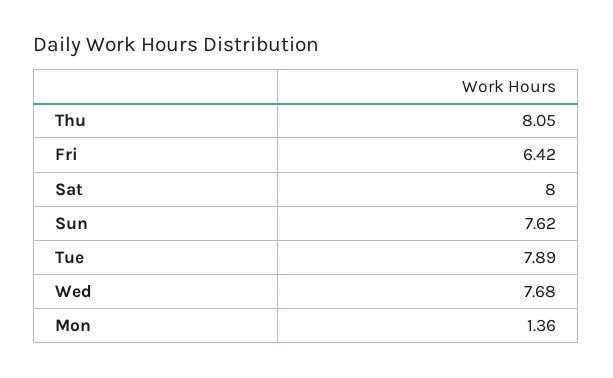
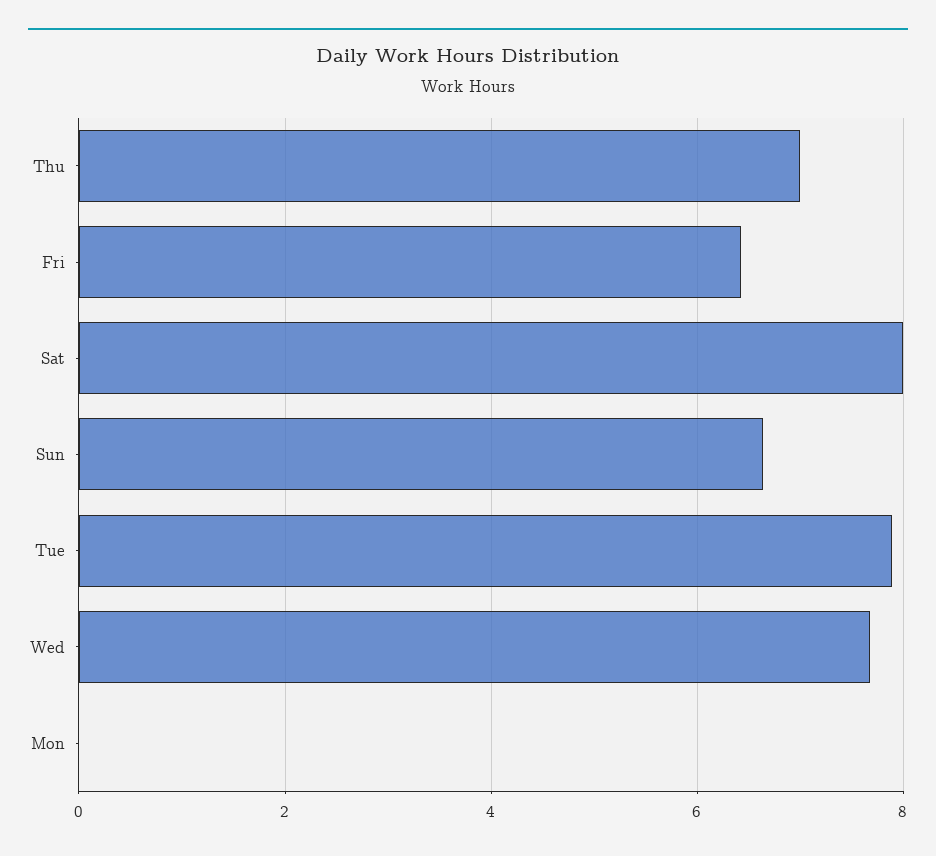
  {
-   "Thu": 8.05,
+   "Thu": 7,
    "Fri": 6.42,
    "Sat": 8,
-   "Sun": 7.62,
+   "Sun": 6.6,
    "Tue": 7.89,
    "Wed": 7.68,
-   "Mon": 1.36
+   "Mon": 0
  }

